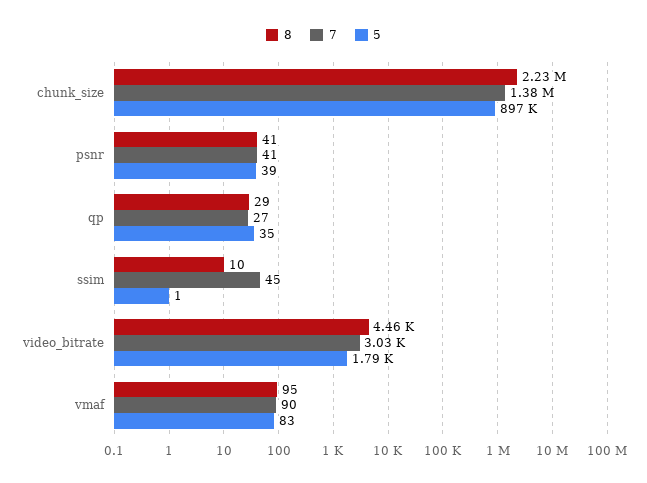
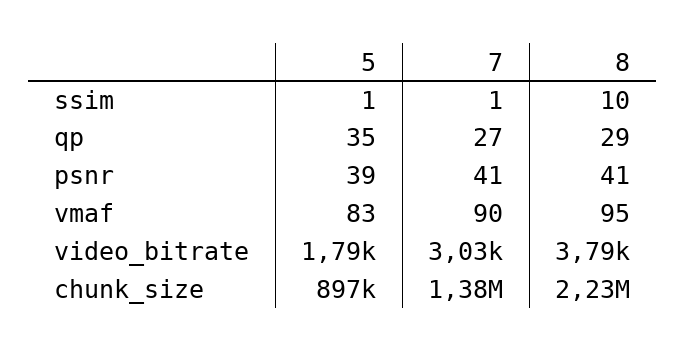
  {
    "8": {
      "chunk_size": 2230000,
      "psnr": 41,
      "qp": 29,
      "ssim": 10,
-     "video_bitrate": 4460,
+     "video_bitrate": 3790,
      "vmaf": 95
    },
    "7": {
      "chunk_size": 1380000,
      "psnr": 41,
      "qp": 27,
-     "ssim": 45,
+     "ssim": 1,
      "video_bitrate": 3030,
      "vmaf": 90
    },
    "5": {
      "chunk_size": 897000,
      "psnr": 39,
      "qp": 35,
      "ssim": 1,
      "video_bitrate": 1790,
      "vmaf": 83
    }
  }

